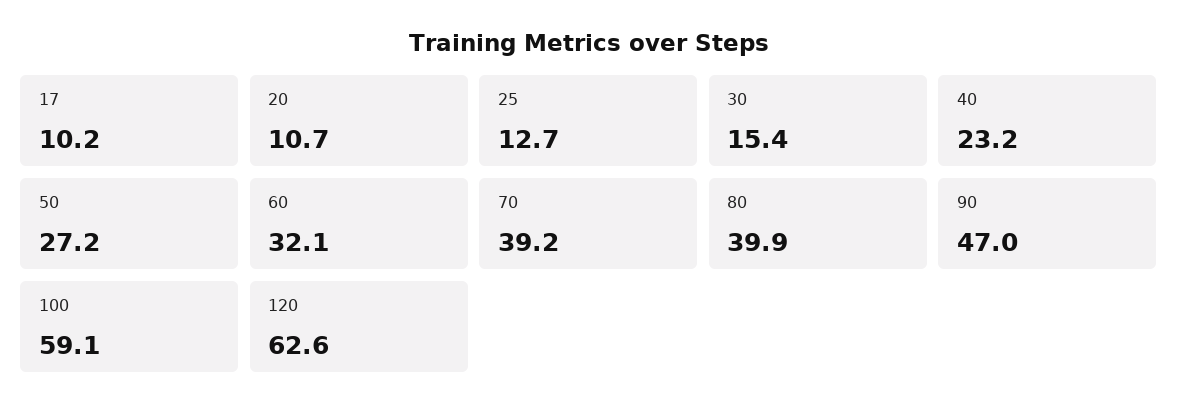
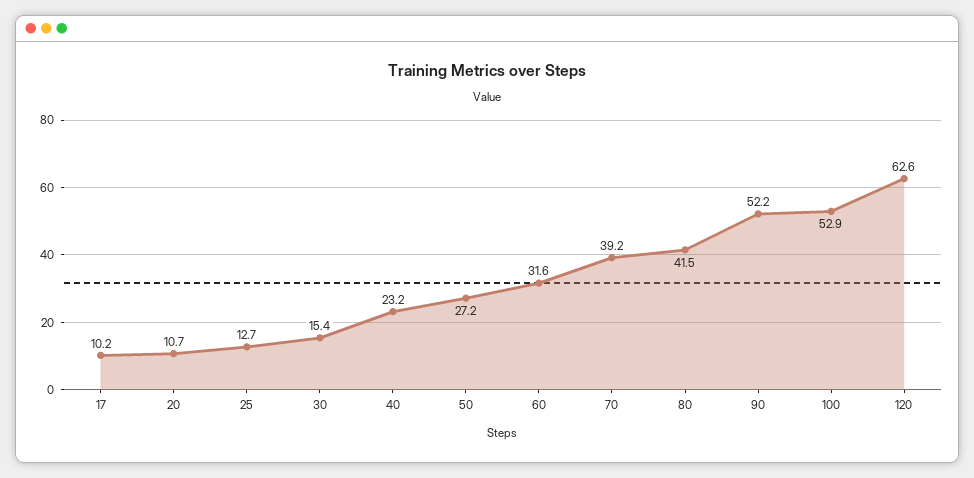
  {
    "17": 10.2,
    "20": 10.7,
    "25": 12.7,
    "30": 15.4,
    "40": 23.2,
    "50": 27.2,
-   "60": 32.1,
+   "60": 31.6,
    "70": 39.2,
-   "80": 39.9,
+   "80": 41.5,
-   "90": 47,
+   "90": 52.2,
-   "100": 59.1,
+   "100": 52.9,
    "120": 62.6
  }

